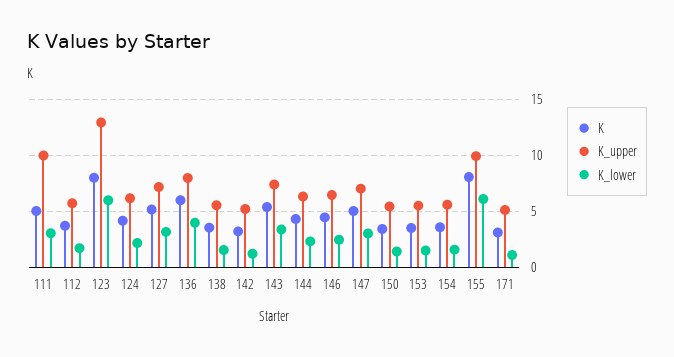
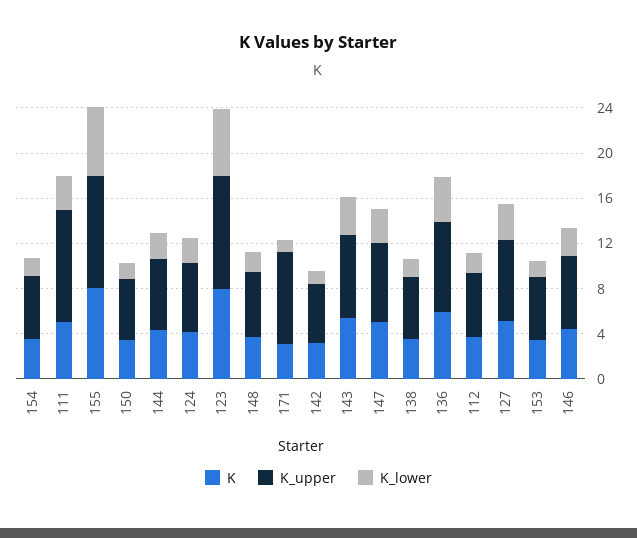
  {
    "K": {
      "111": 5,
      "112": 4,
      "123": 8,
      "124": 4,
      "127": 5,
      "136": 6,
      "138": 4,
      "142": 3,
      "143": 5,
      "144": 4,
      "146": 4,
      "147": 5,
      "150": 3,
      "153": 3,
      "154": 4,
      "155": 8,
-     "171": 3
+     "171": 3,
+     "148": 4
    },
    "K_upper": {
      "111": 10,
      "112": 6,
-     "123": 13,
+     "123": 10,
      "124": 6,
      "127": 7,
      "136": 8,
      "138": 6,
      "142": 5,
      "143": 7,
      "144": 6,
      "146": 6,
      "147": 7,
      "150": 5,
      "153": 5,
      "154": 6,
      "155": 10,
-     "171": 5
+     "171": 8,
+     "148": 6
    },
    "K_lower": {
      "111": 3,
      "112": 2,
      "123": 6,
      "124": 2,
      "127": 3,
      "136": 4,
      "138": 2,
      "142": 1,
      "143": 3,
      "144": 2,
      "146": 2,
      "147": 3,
      "150": 1,
      "153": 1,
      "154": 2,
      "155": 6,
-     "171": 1
+     "171": 1,
+     "148": 2
    }
  }

